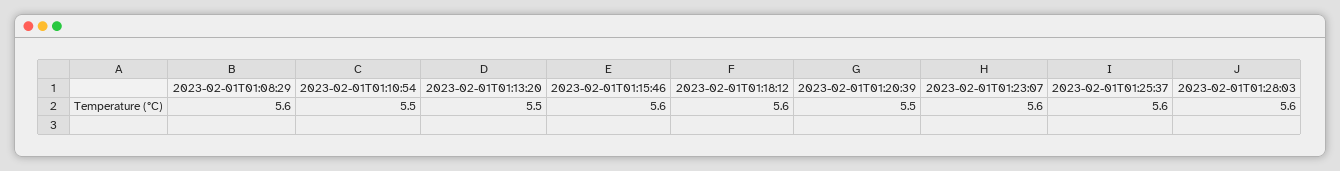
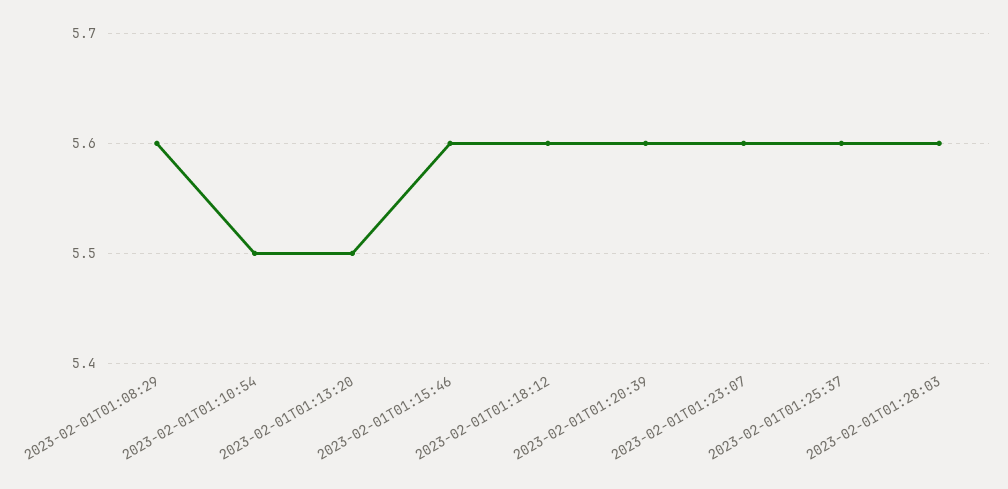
  {
    "2023-02-01T01:08:29": 5.6,
    "2023-02-01T01:10:54": 5.5,
    "2023-02-01T01:13:20": 5.5,
    "2023-02-01T01:15:46": 5.6,
    "2023-02-01T01:18:12": 5.6,
-   "2023-02-01T01:20:39": 5.5,
+   "2023-02-01T01:20:39": 5.6,
    "2023-02-01T01:23:07": 5.6,
    "2023-02-01T01:25:37": 5.6,
    "2023-02-01T01:28:03": 5.6
  }

